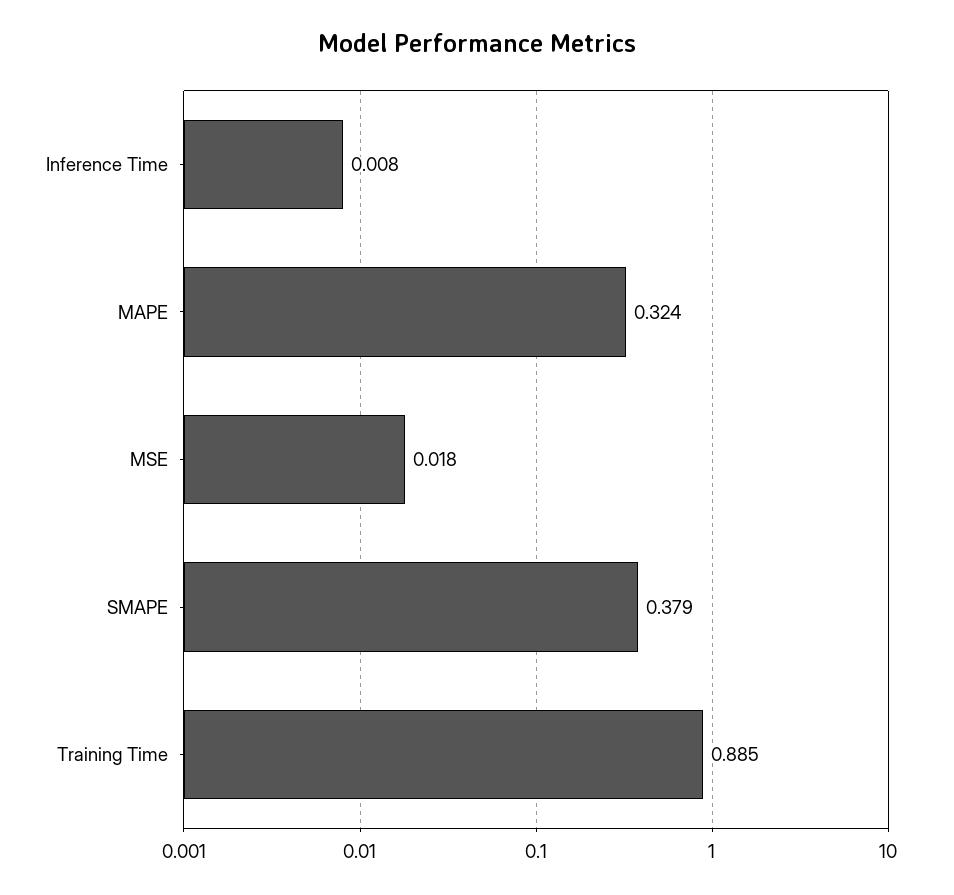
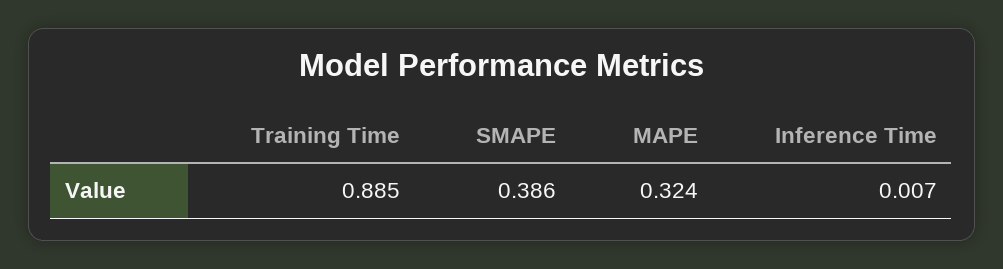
  {
-   "Inference Time": 0.008,
+   "Inference Time": 0.007,
    "MAPE": 0.324,
-   "MSE": 0.018,
-   "SMAPE": 0.379,
+   "SMAPE": 0.386,
    "Training Time": 0.885
  }

